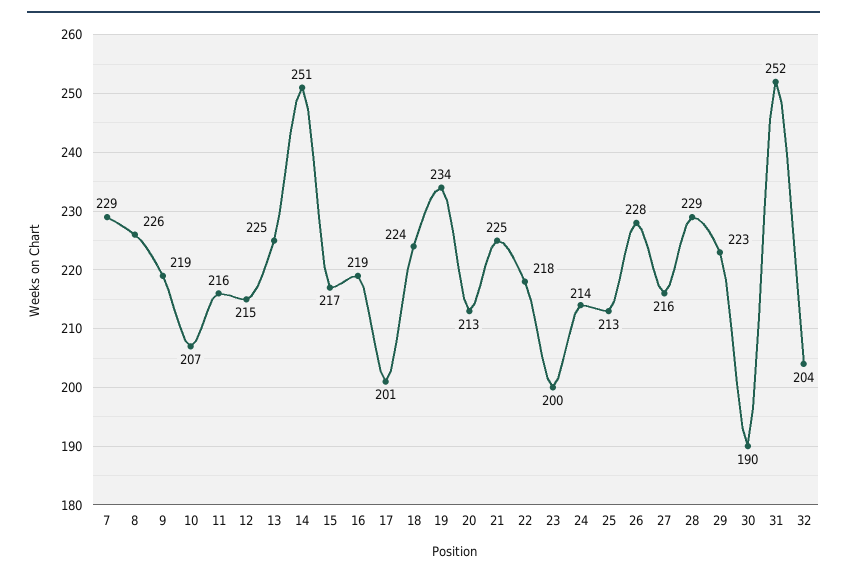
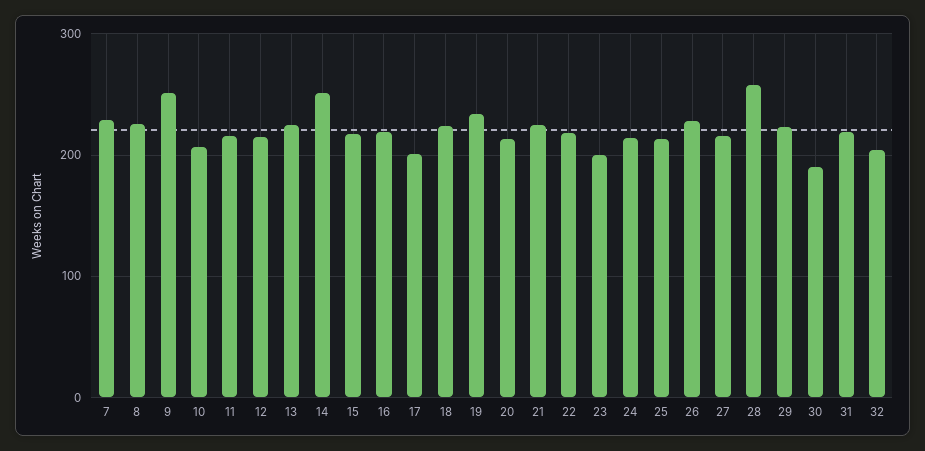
  {
    "7": 229,
    "8": 226,
-   "9": 219,
+   "9": 250,
    "10": 207,
    "11": 216,
    "12": 215,
    "13": 225,
    "14": 251,
    "15": 217,
    "16": 219,
    "17": 201,
    "18": 224,
    "19": 234,
    "20": 213,
    "21": 225,
    "22": 218,
    "23": 200,
    "24": 214,
    "25": 213,
    "26": 228,
    "27": 216,
-   "28": 229,
+   "28": 260,
    "29": 223,
    "30": 190,
-   "31": 252,
+   "31": 220,
    "32": 204
  }

